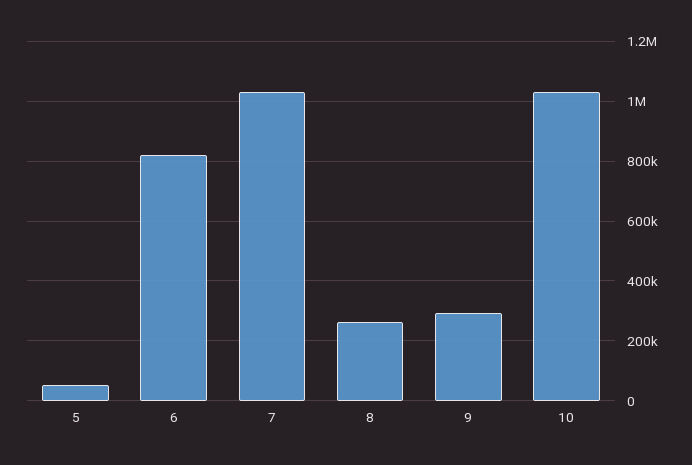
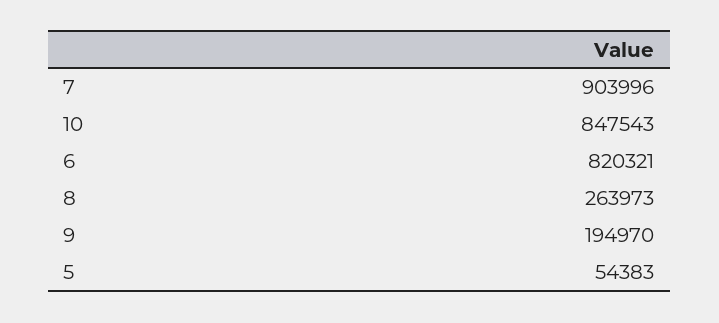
  {
    "5": 54383,
    "6": 820321,
-   "7": 1025000,
+   "7": 903996,
    "8": 263973,
-   "9": 300000,
+   "9": 194970,
-   "10": 1025000
+   "10": 847543
  }

